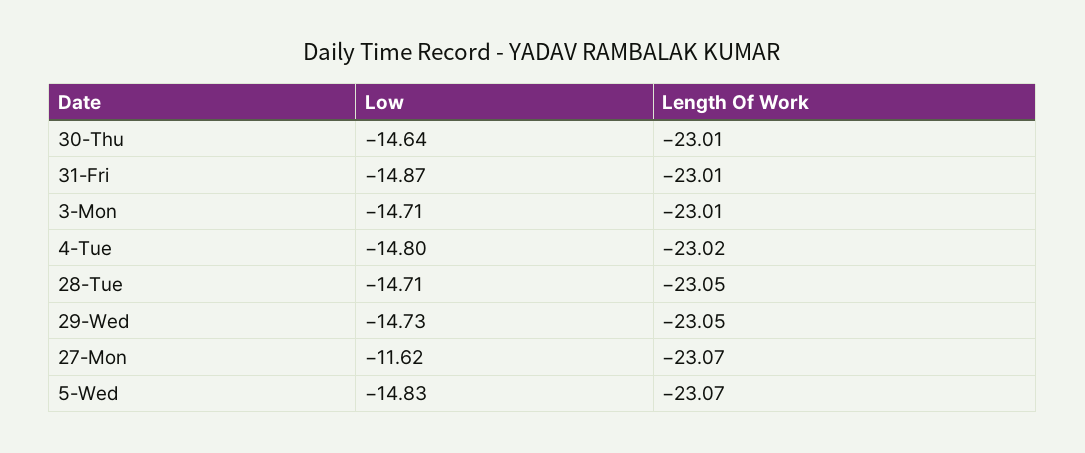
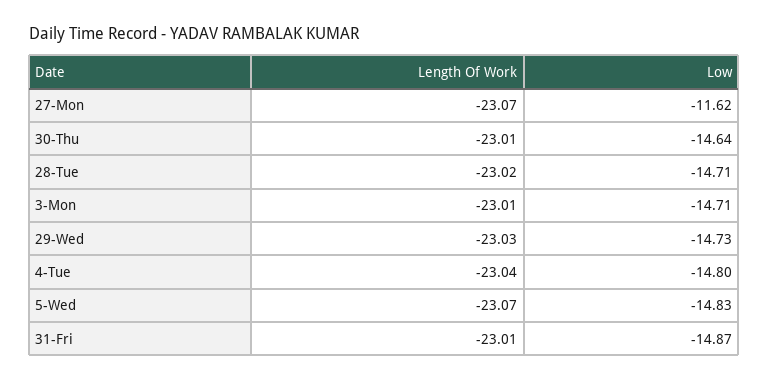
  {
    "Low": {
      "30-Thu": -14.64,
      "31-Fri": -14.87,
      "3-Mon": -14.71,
      "4-Tue": -14.8,
      "28-Tue": -14.71,
      "29-Wed": -14.73,
      "27-Mon": -11.62,
      "5-Wed": -14.83
    },
    "Length Of Work": {
      "30-Thu": -23.01,
      "31-Fri": -23.01,
      "3-Mon": -23.01,
-     "4-Tue": -23.02,
+     "4-Tue": -23.04,
-     "28-Tue": -23.05,
+     "28-Tue": -23.02,
-     "29-Wed": -23.05,
+     "29-Wed": -23.03,
      "27-Mon": -23.07,
      "5-Wed": -23.07
    }
  }

